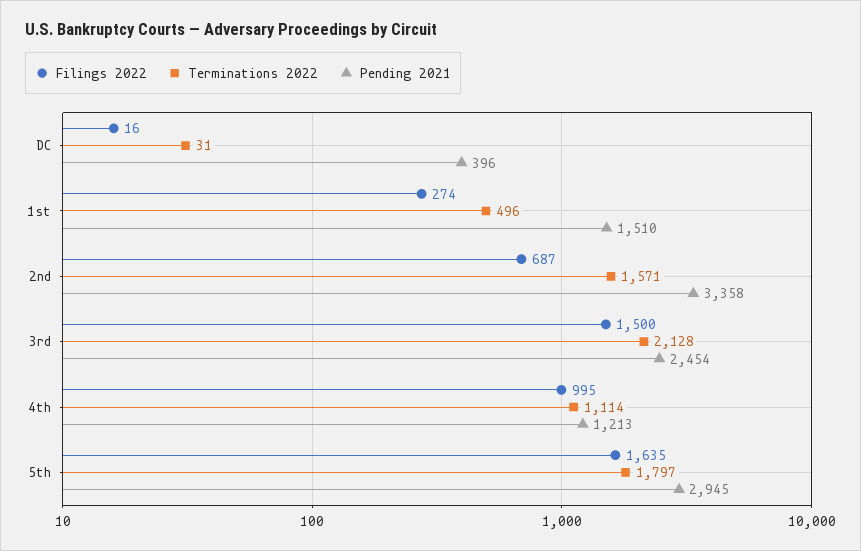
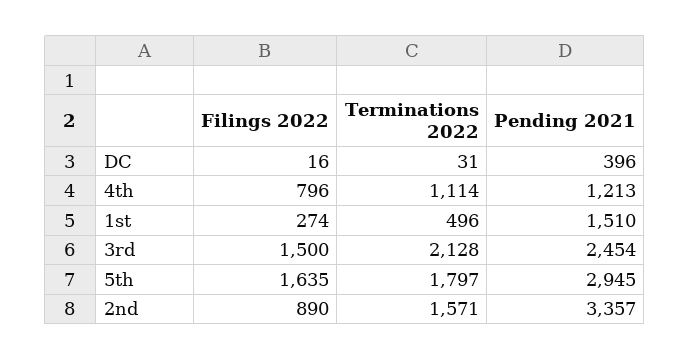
  {
    "Filings 2022": {
      "DC": 16,
      "1st": 274,
-     "2nd": 687,
+     "2nd": 890,
      "3rd": 1500,
-     "4th": 995,
+     "4th": 796,
      "5th": 1635
    },
    "Terminations 2022": {
      "DC": 31,
      "1st": 496,
      "2nd": 1571,
      "3rd": 2128,
      "4th": 1114,
      "5th": 1797
    },
    "Pending 2021": {
      "DC": 396,
      "1st": 1510,
-     "2nd": 3358,
+     "2nd": 3357,
      "3rd": 2454,
      "4th": 1213,
      "5th": 2945
    }
  }

